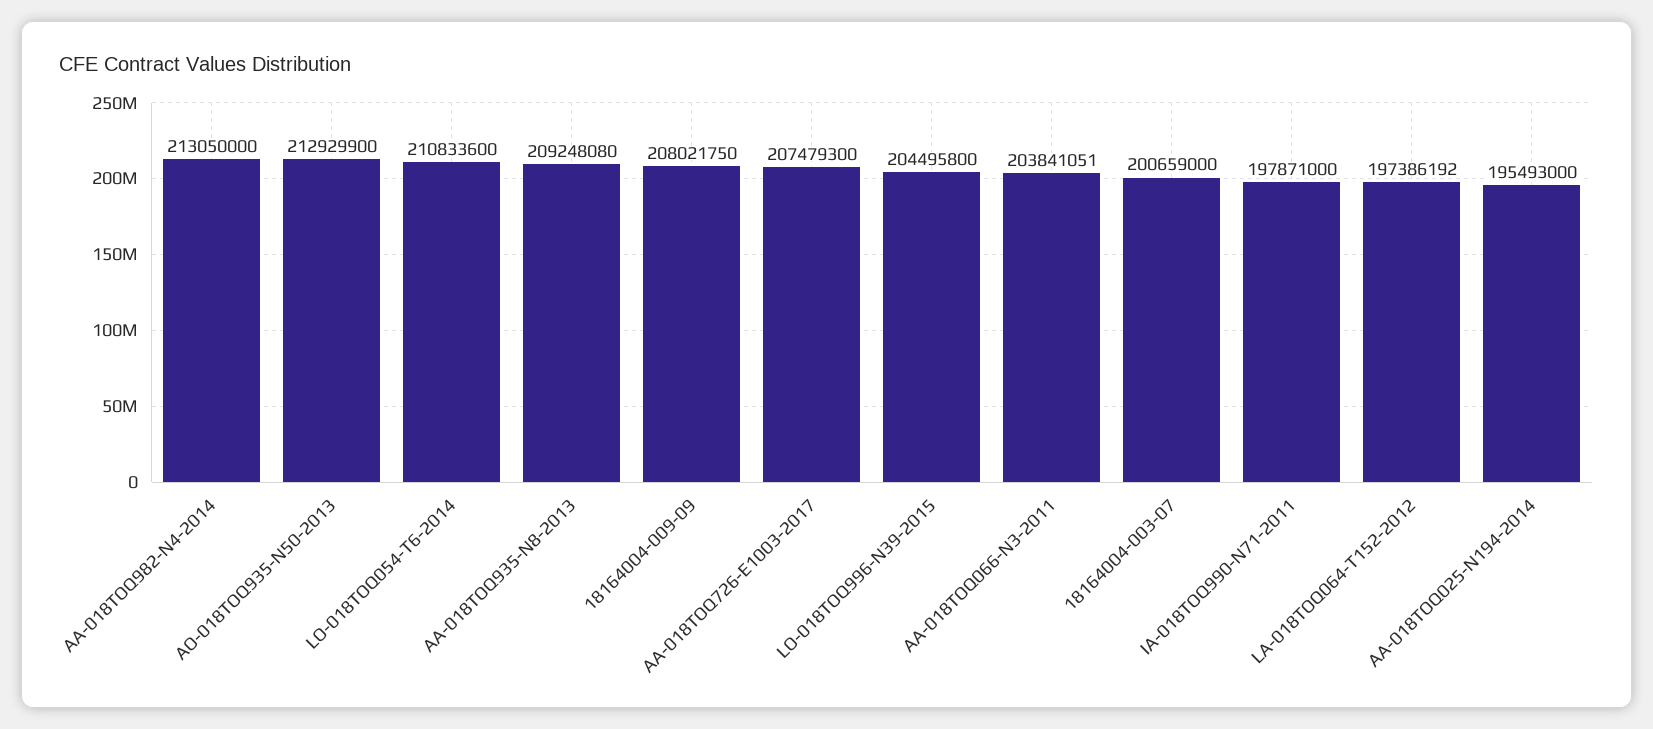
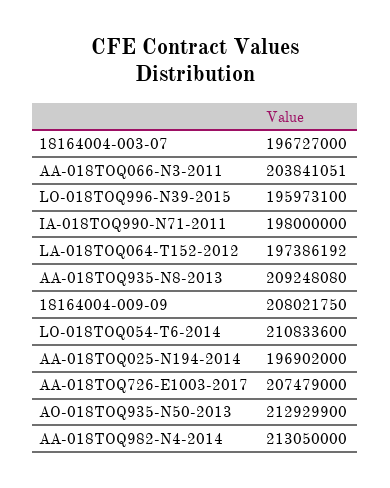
  {
    "AA-018TOQ982-N4-2014": 213050000,
    "AO-018TOQ935-N50-2013": 212929900,
    "LO-018TOQ054-T6-2014": 210833600,
    "AA-018TOQ935-N8-2013": 209248080,
    "18164004-009-09": 208021750,
-   "AA-018TOQ726-E1003-2017": 207479300,
+   "AA-018TOQ726-E1003-2017": 207479000,
-   "LO-018TOQ996-N39-2015": 204495800,
+   "LO-018TOQ996-N39-2015": 195973100,
    "AA-018TOQ066-N3-2011": 203841051,
-   "18164004-003-07": 200659000,
+   "18164004-003-07": 196727000,
-   "IA-018TOQ990-N71-2011": 197871000,
+   "IA-018TOQ990-N71-2011": 198000000,
    "LA-018TOQ064-T152-2012": 197386192,
-   "AA-018TOQ025-N194-2014": 195493000
+   "AA-018TOQ025-N194-2014": 196902000
  }

